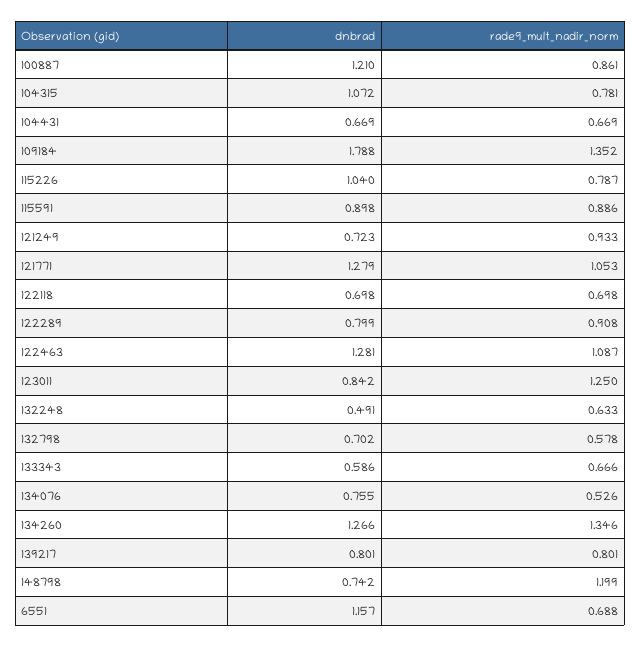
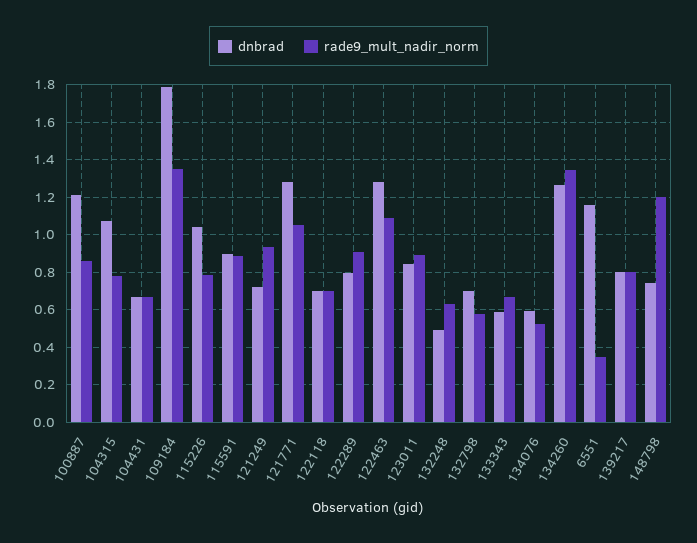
  {
    "dnbrad": {
      "100887": 1.21,
      "104315": 1.072,
      "104431": 0.669,
      "109184": 1.788,
      "115226": 1.04,
      "115591": 0.898,
      "121249": 0.723,
      "121771": 1.279,
      "122118": 0.698,
      "122289": 0.799,
      "122463": 1.281,
      "123011": 0.842,
      "132248": 0.491,
      "132798": 0.702,
      "133343": 0.586,
-     "134076": 0.755,
+     "134076": 0.6,
      "134260": 1.266,
      "139217": 0.801,
      "148798": 0.742,
      "6551": 1.157
    },
    "rade9_mult_nadir_norm": {
      "100887": 0.861,
      "104315": 0.781,
      "104431": 0.669,
      "109184": 1.352,
      "115226": 0.787,
      "115591": 0.886,
      "121249": 0.933,
      "121771": 1.053,
      "122118": 0.698,
      "122289": 0.908,
      "122463": 1.087,
-     "123011": 1.25,
+     "123011": 0.9,
      "132248": 0.633,
      "132798": 0.578,
      "133343": 0.666,
      "134076": 0.526,
      "134260": 1.346,
      "139217": 0.801,
      "148798": 1.199,
-     "6551": 0.688
+     "6551": 0.35
    }
  }

